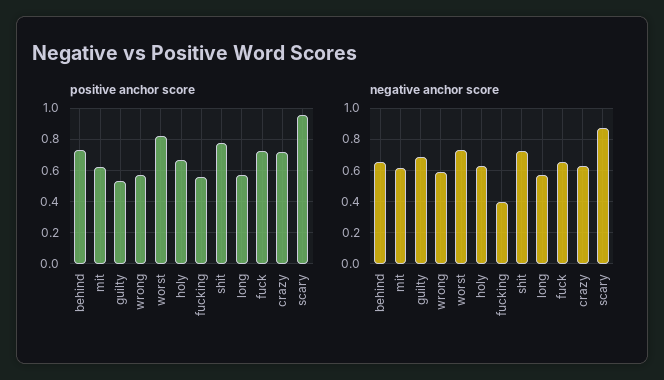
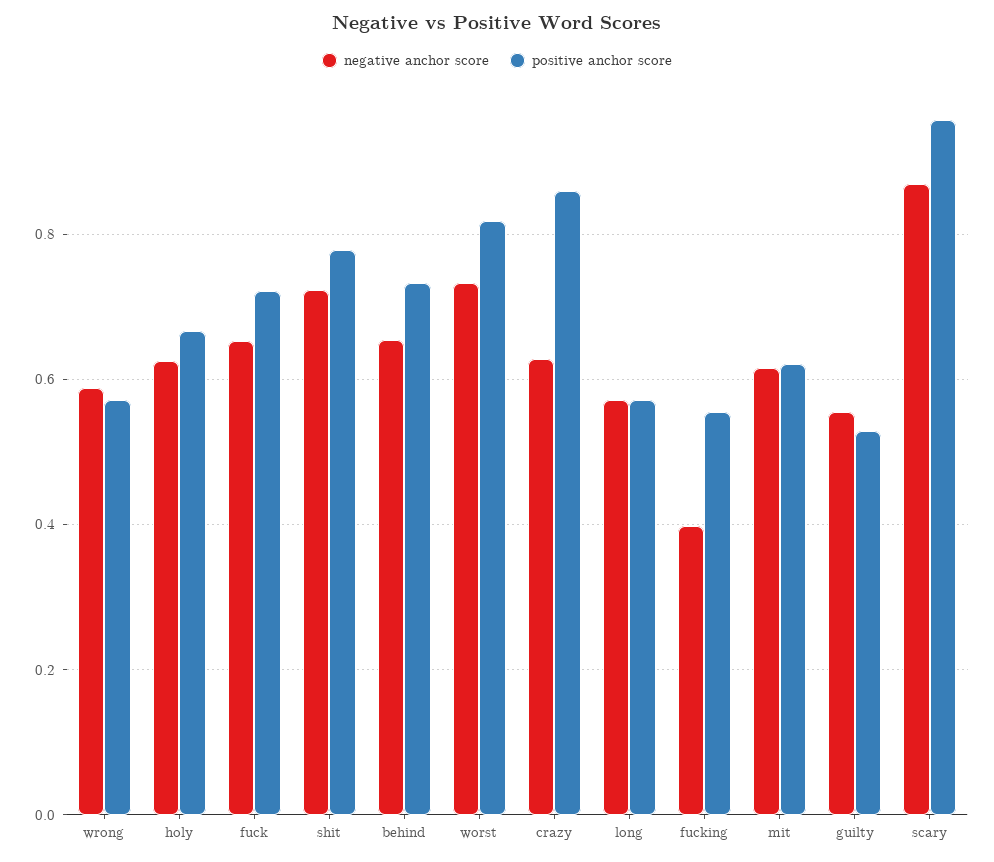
  {
    "positive anchor score": {
      "behind": 0.74,
      "mit": 0.62,
      "guilty": 0.52,
      "wrong": 0.58,
      "worst": 0.82,
      "holy": 0.66,
      "fucking": 0.56,
      "shit": 0.78,
      "long": 0.58,
      "fuck": 0.72,
-     "crazy": 0.7,
+     "crazy": 0.86,
      "scary": 0.96
    },
    "negative anchor score": {
      "behind": 0.66,
      "mit": 0.62,
-     "guilty": 0.7,
+     "guilty": 0.56,
      "wrong": 0.58,
      "worst": 0.74,
      "holy": 0.62,
      "fucking": 0.4,
      "shit": 0.72,
      "long": 0.58,
      "fuck": 0.66,
      "crazy": 0.62,
      "scary": 0.86
    }
  }

